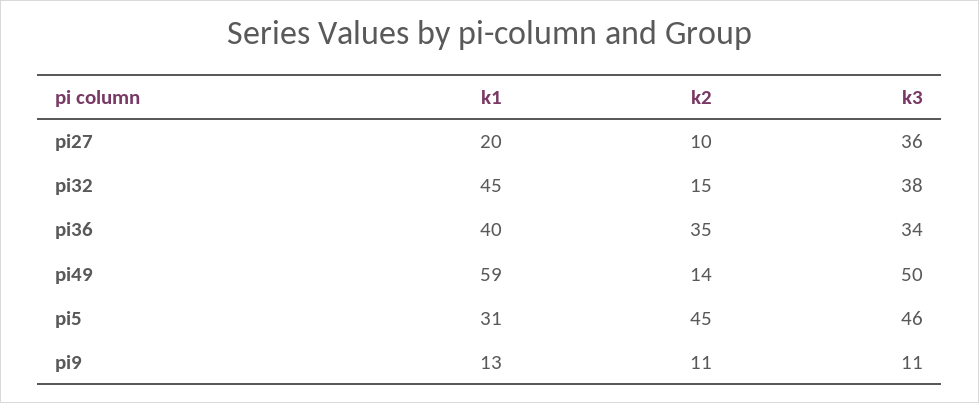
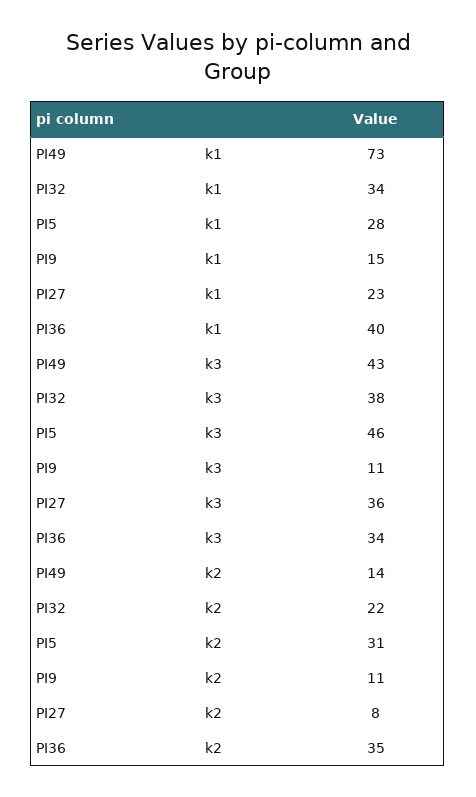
  {
    "k1": {
-     "pi27": 20,
+     "pi27": 23,
-     "pi32": 45,
+     "pi32": 34,
      "pi36": 40,
-     "pi49": 59,
+     "pi49": 73,
-     "pi5": 31,
+     "pi5": 28,
-     "pi9": 13
+     "pi9": 15
    },
    "k2": {
-     "pi27": 10,
+     "pi27": 8,
-     "pi32": 15,
+     "pi32": 22,
      "pi36": 35,
      "pi49": 14,
-     "pi5": 45,
+     "pi5": 31,
      "pi9": 11
    },
    "k3": {
      "pi27": 36,
      "pi32": 38,
      "pi36": 34,
-     "pi49": 50,
+     "pi49": 43,
      "pi5": 46,
      "pi9": 11
    }
  }

